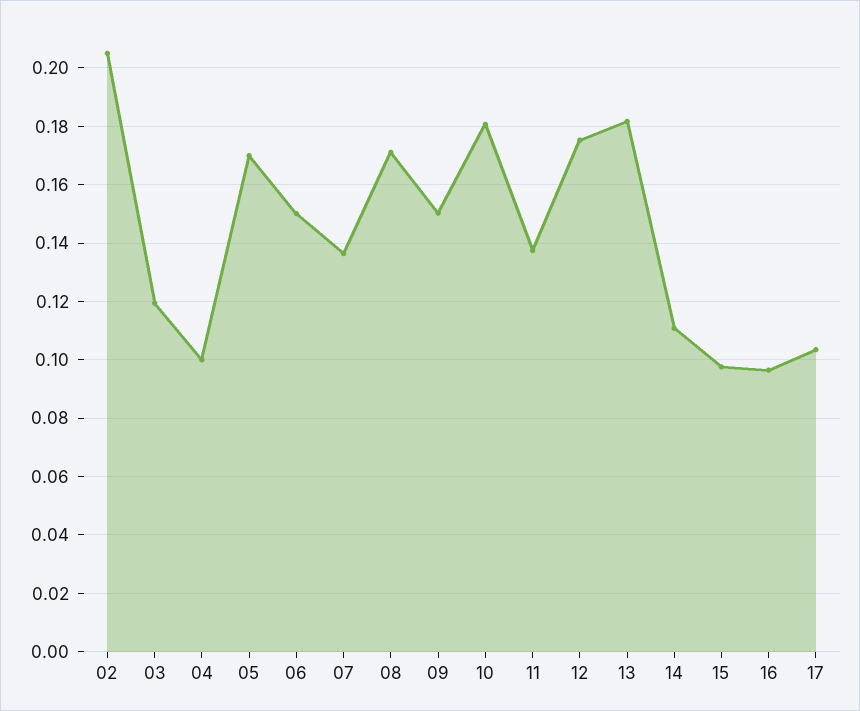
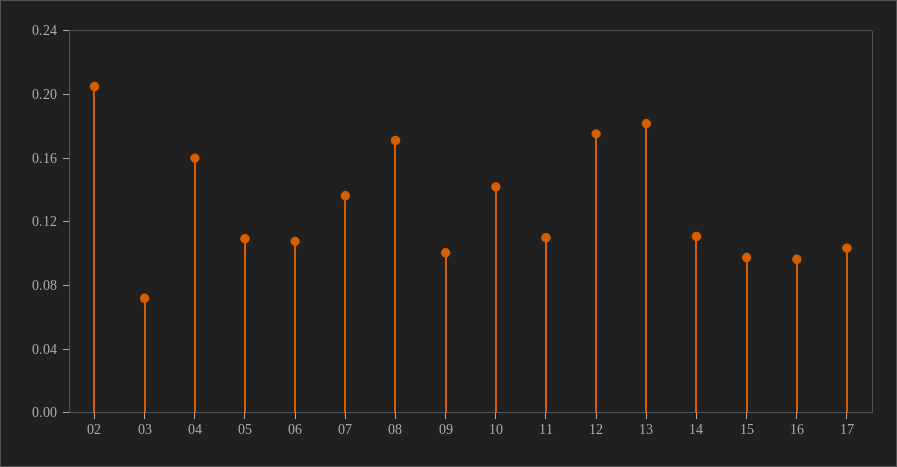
  {
    "02": 0.205,
-   "03": 0.12,
+   "03": 0.07,
-   "04": 0.1,
+   "04": 0.16,
-   "05": 0.17,
+   "05": 0.11,
-   "06": 0.15,
+   "06": 0.11,
    "07": 0.1375,
    "08": 0.17,
-   "09": 0.15,
+   "09": 0.1,
-   "10": 0.18,
+   "10": 0.14,
-   "11": 0.1375,
+   "11": 0.11,
    "12": 0.175,
    "13": 0.1825,
    "14": 0.11,
    "15": 0.0975,
    "16": 0.0975,
    "17": 0.1025
  }

